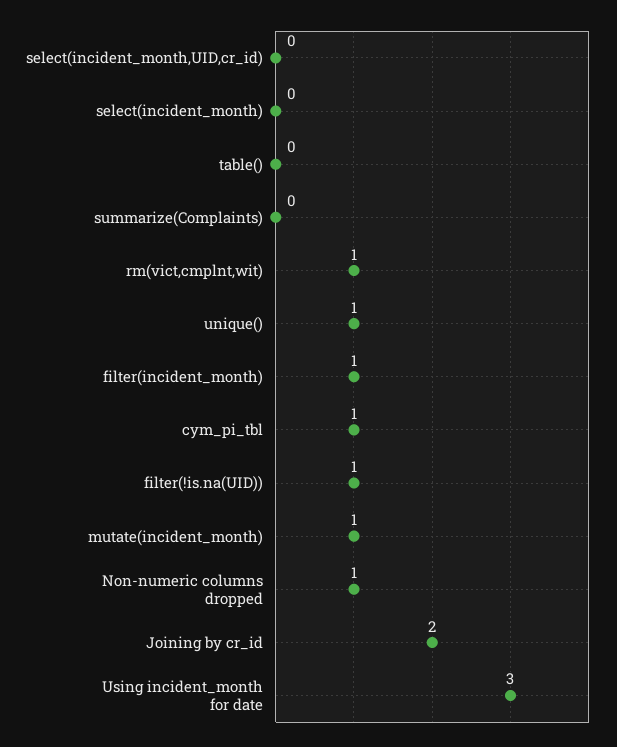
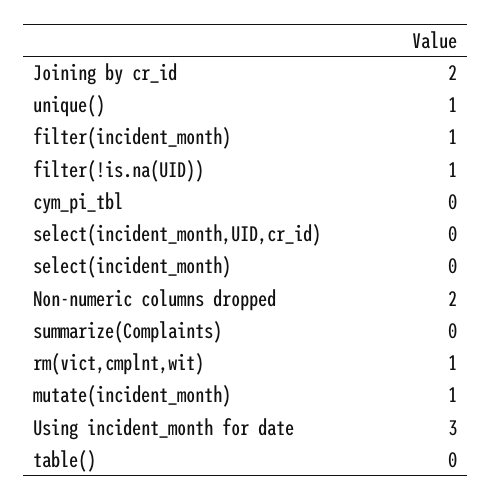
  {
    "select(incident_month,UID,cr_id)": 0,
    "select(incident_month)": 0,
    "table()": 0,
    "summarize(Complaints)": 0,
    "rm(vict,cmplnt,wit)": 1,
    "unique()": 1,
    "filter(incident_month)": 1,
-   "cym_pi_tbl": 1,
+   "cym_pi_tbl": 0,
    "filter(!is.na(UID))": 1,
    "mutate(incident_month)": 1,
-   "Non-numeric columns dropped": 1,
+   "Non-numeric columns dropped": 2,
    "Joining by cr_id": 2,
    "Using incident_month for date": 3
  }

